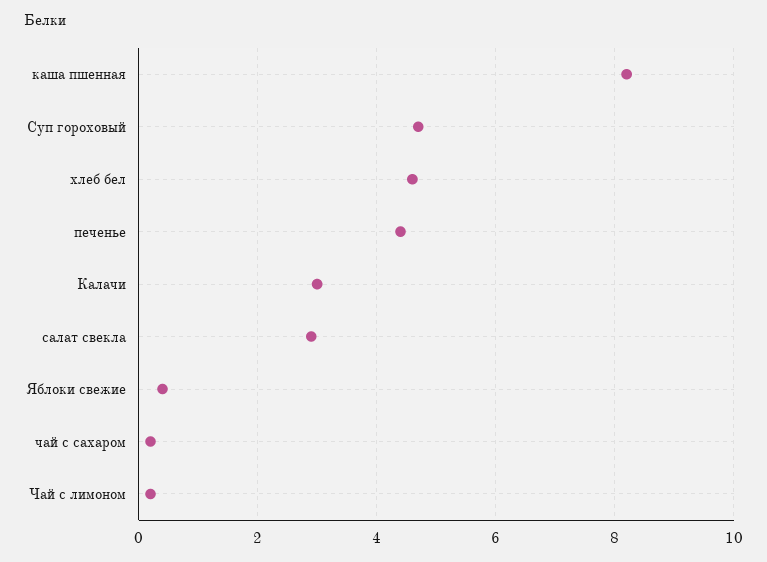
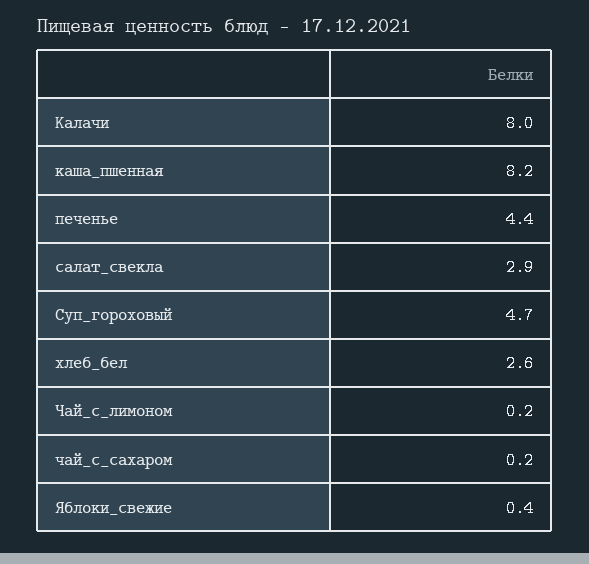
  {
    "каша пшенная": 8.2,
    "Суп гороховый": 4.7,
-   "хлеб бел": 4.5,
+   "хлеб бел": 2.6,
    "печенье": 4.4,
-   "Калачи": 3,
+   "Калачи": 8,
    "салат свекла": 2.9,
    "Яблоки свежие": 0.4,
    "чай с сахаром": 0.2,
    "Чай с лимоном": 0.2
  }

